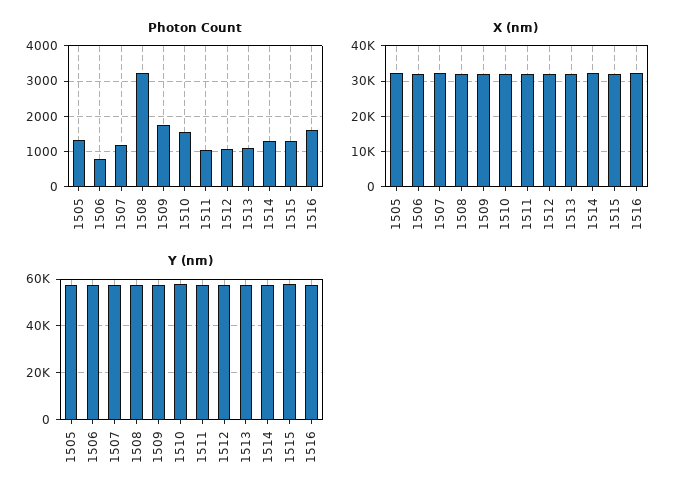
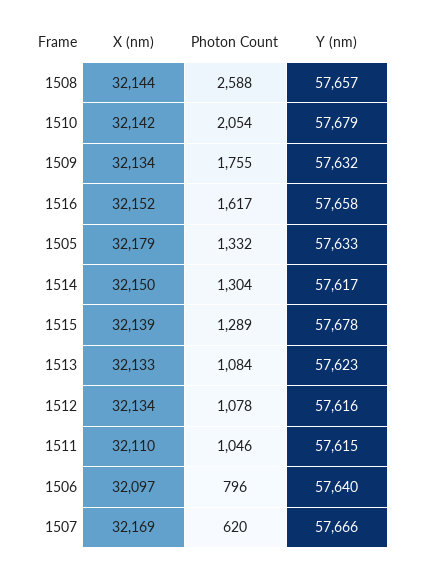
  {
    "Photon Count": {
      "1505": 1332,
      "1506": 796,
-     "1507": 1200,
+     "1507": 620,
-     "1508": 3200,
+     "1508": 2588,
      "1509": 1755,
-     "1510": 1600,
+     "1510": 2054,
      "1511": 1046,
      "1512": 1078,
      "1513": 1084,
      "1514": 1304,
      "1515": 1289,
      "1516": 1617
    },
    "X (nm)": {
      "1505": 32179,
      "1506": 32097,
      "1507": 32169,
      "1508": 32144,
      "1509": 32134,
      "1510": 32142,
      "1511": 32110,
      "1512": 32134,
      "1513": 32133,
      "1514": 32150,
      "1515": 32139,
      "1516": 32152
    },
    "Y (nm)": {
      "1505": 57633,
      "1506": 57640,
      "1507": 57666,
      "1508": 57657,
      "1509": 57632,
      "1510": 57679,
      "1511": 57615,
      "1512": 57616,
      "1513": 57623,
      "1514": 57617,
      "1515": 57678,
      "1516": 57658
    }
  }

